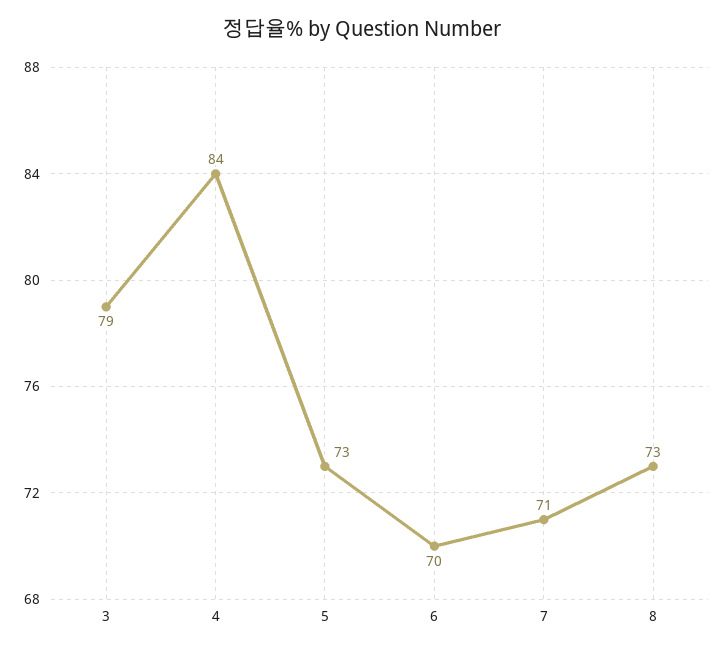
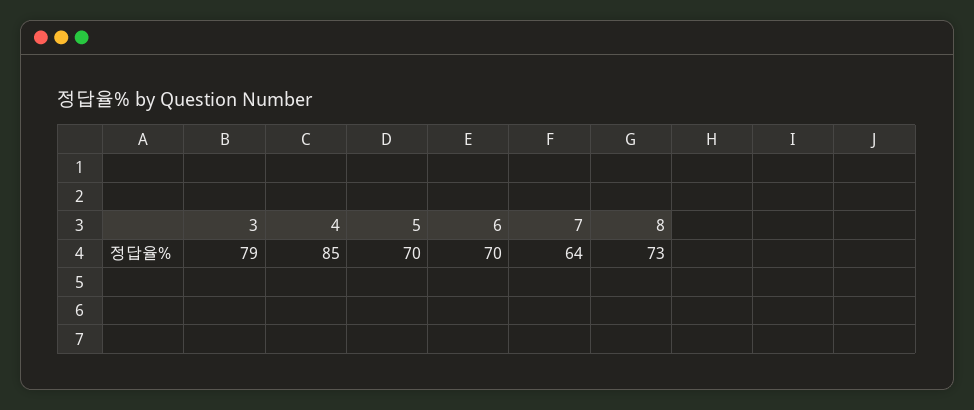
  {
    "3": 79,
-   "4": 84,
+   "4": 85,
-   "5": 73,
+   "5": 70,
    "6": 70,
-   "7": 71,
+   "7": 64,
    "8": 73
  }

